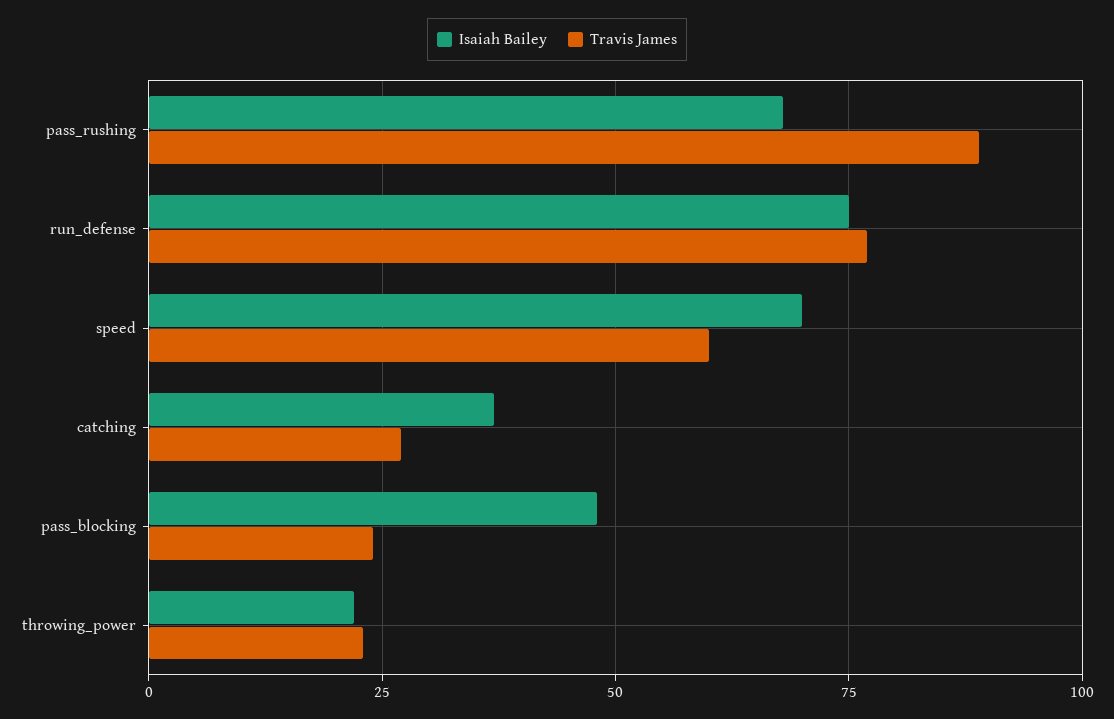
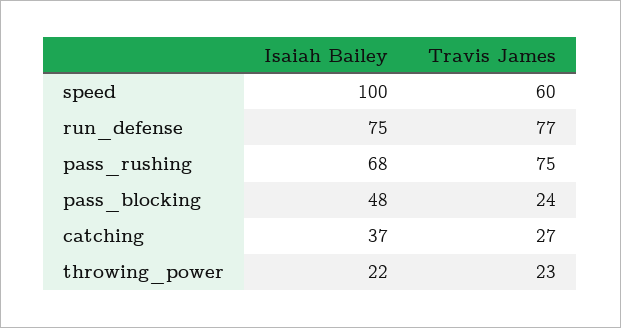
  {
    "Isaiah Bailey": {
      "pass_rushing": 68,
      "run_defense": 75,
-     "speed": 70,
+     "speed": 100,
      "catching": 37,
      "pass_blocking": 48,
      "throwing_power": 22
    },
    "Travis James": {
-     "pass_rushing": 90,
+     "pass_rushing": 75,
      "run_defense": 77,
      "speed": 60,
      "catching": 27,
      "pass_blocking": 24,
      "throwing_power": 23
    }
  }

